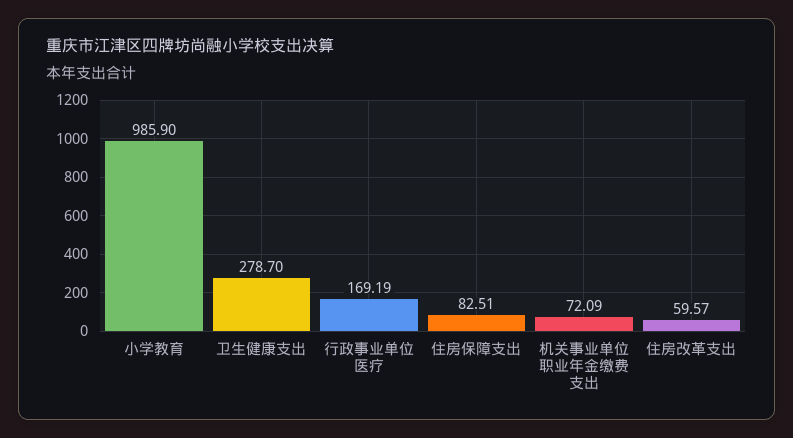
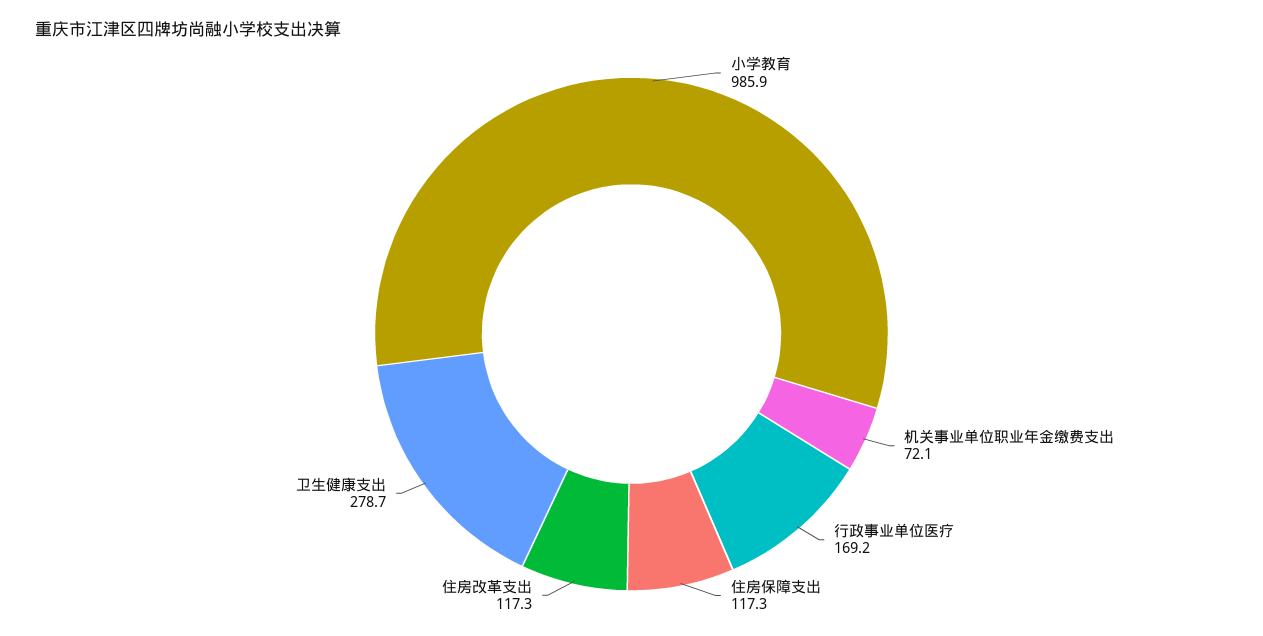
  {
    "小学教育": 985.9,
    "卫生健康支出": 278.7,
    "行政事业单位医疗": 169.19,
-   "住房保障支出": 82.51,
+   "住房保障支出": 117.3,
    "机关事业单位职业年金缴费支出": 72.09,
-   "住房改革支出": 59.57
+   "住房改革支出": 117.3
  }

